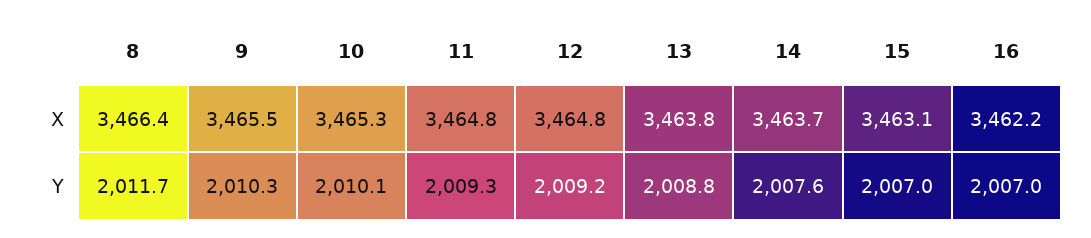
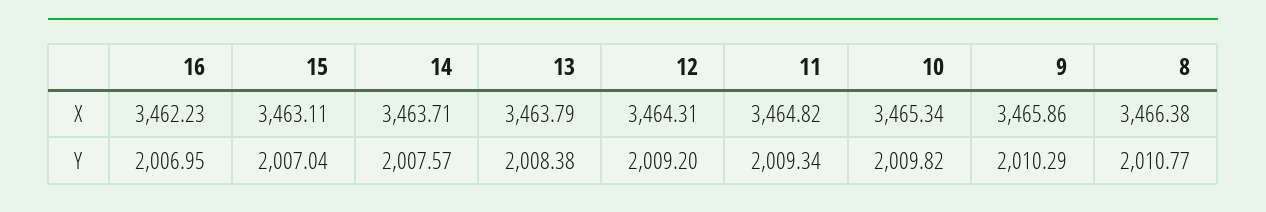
  {
    "8": {
      "X": 3466.38,
-     "Y": 2011.7
+     "Y": 2010.77
    },
    "9": {
-     "X": 3465.5,
+     "X": 3465.86,
      "Y": 2010.29
    },
    "10": {
      "X": 3465.34,
-     "Y": 2010.1
+     "Y": 2009.82
    },
    "11": {
      "X": 3464.82,
      "Y": 2009.34
    },
    "12": {
-     "X": 3464.8,
+     "X": 3464.31,
      "Y": 2009.2
    },
    "13": {
      "X": 3463.79,
-     "Y": 2008.8
+     "Y": 2008.38
    },
    "14": {
      "X": 3463.71,
      "Y": 2007.57
    },
    "15": {
      "X": 3463.11,
      "Y": 2007.04
    },
    "16": {
      "X": 3462.23,
      "Y": 2006.95
    }
  }

